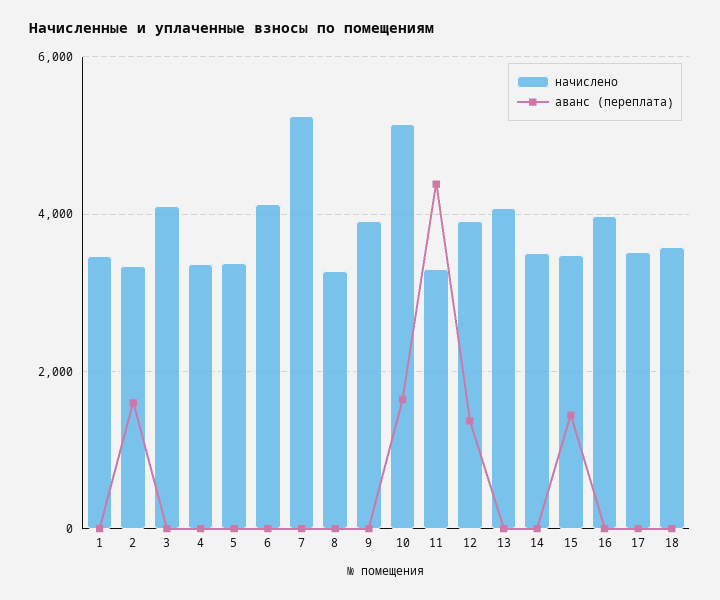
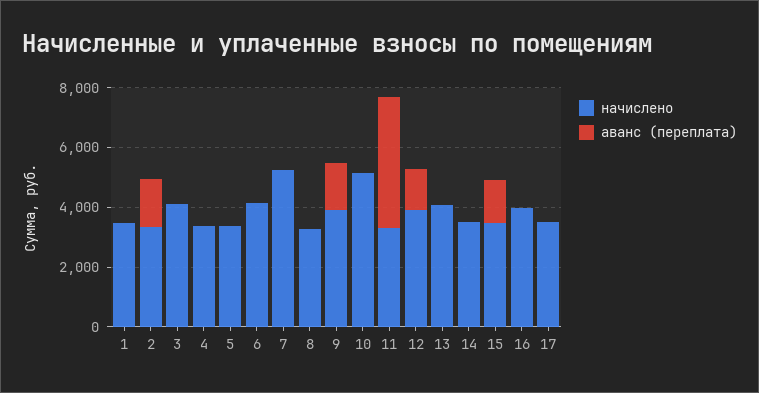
  {
    "начислено": {
      "1": 3400,
      "2": 3400,
      "3": 4000,
      "4": 3400,
      "5": 3400,
      "6": 4200,
      "7": 5200,
      "8": 3200,
      "9": 4000,
      "10": 5200,
      "11": 3400,
      "12": 4000,
      "13": 4000,
      "14": 3600,
      "15": 3400,
      "16": 4000,
-     "17": 3600,
+     "17": 3600
-     "18": 3600
    },
    "аванс (переплата)": {
      "1": 0,
      "2": 1600,
      "3": 0,
      "4": 0,
      "5": 0,
      "6": 0,
      "7": 0,
      "8": 0,
-     "9": 0,
+     "9": 1500,
-     "10": 1600,
+     "10": 0,
      "11": 4400,
      "12": 1400,
      "13": 0,
      "14": 0,
      "15": 1400,
      "16": 0,
-     "17": 0,
+     "17": 0
-     "18": 0
    }
  }

